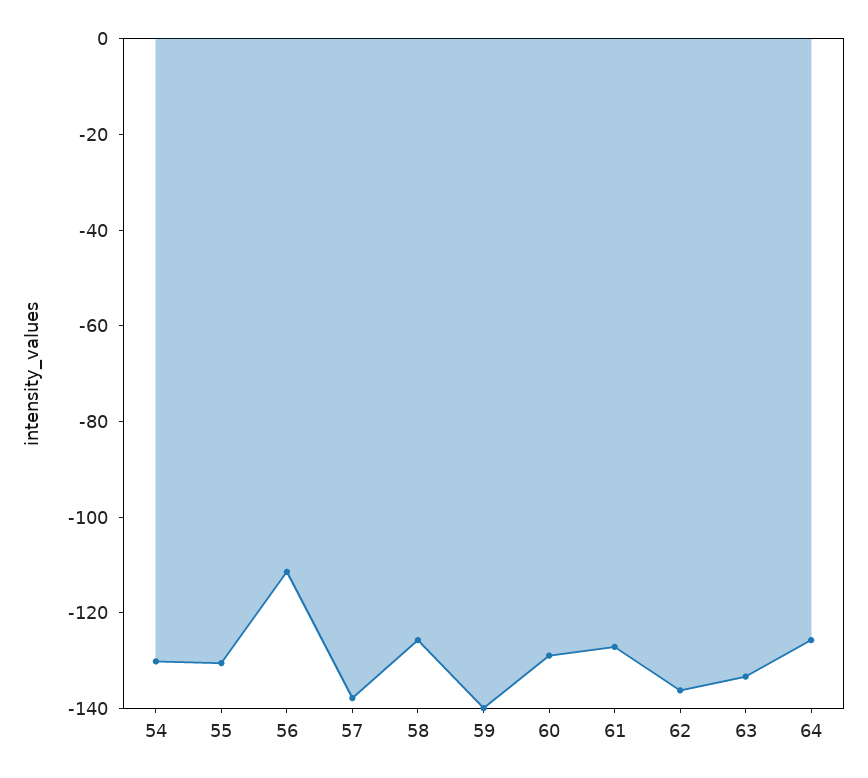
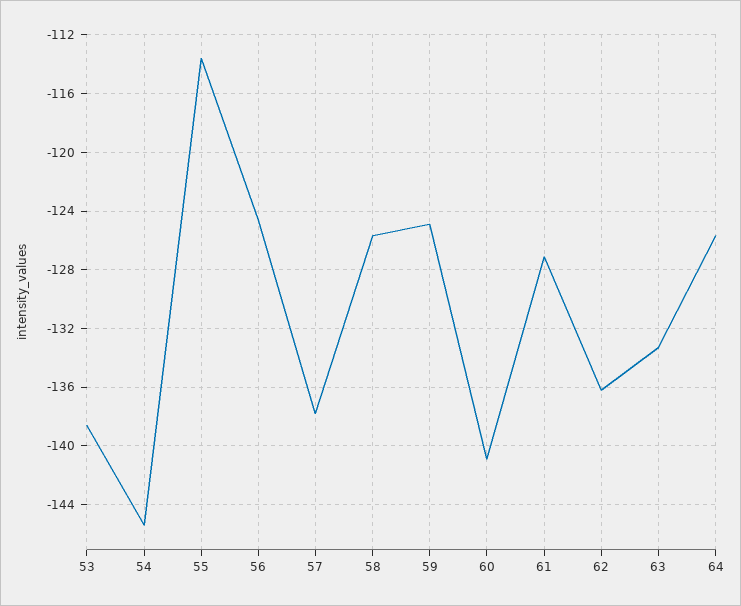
  {
-   "54": -130,
+   "54": -145.5,
-   "55": -130,
+   "55": -113.5,
-   "56": -110,
+   "56": -124.5,
    "57": -138,
    "58": -125.5,
-   "59": -140,
+   "59": -125,
-   "60": -130,
+   "60": -141,
    "61": -127,
    "62": -136,
    "63": -133.5,
-   "64": -125.5
+   "64": -125.5,
+   "53": -138.5
  }

